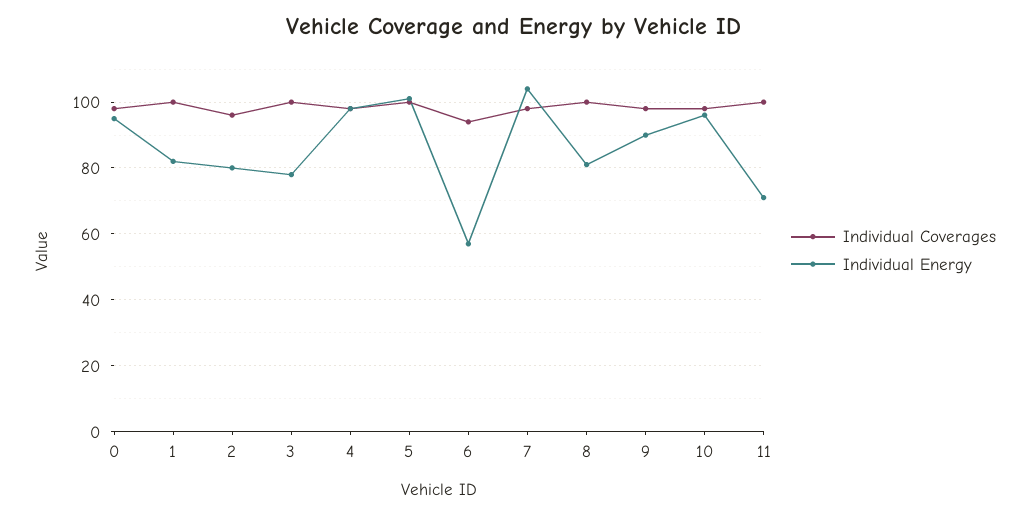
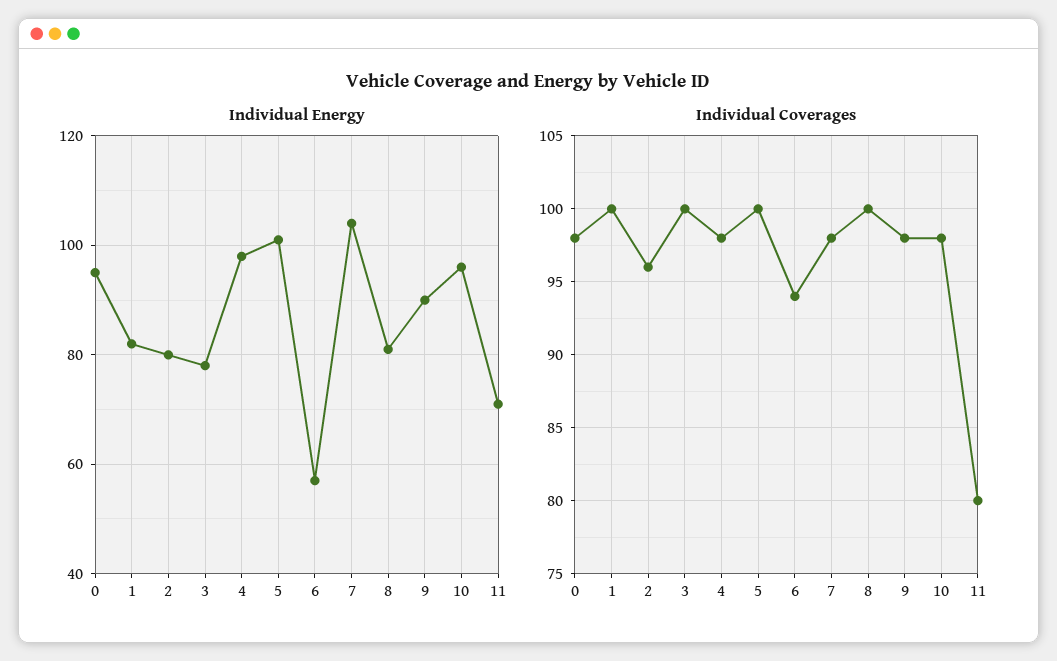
  {
    "Individual Coverages": {
      "0": 98,
      "1": 100,
      "2": 96,
      "3": 100,
      "4": 98,
      "5": 100,
      "6": 94,
      "7": 98,
      "8": 100,
      "9": 98,
      "10": 98,
-     "11": 100
+     "11": 80
    },
    "Individual Energy": {
      "0": 95,
      "1": 80,
      "2": 80,
      "3": 80,
      "4": 100,
      "5": 100,
      "6": 55,
      "7": 105,
      "8": 80,
      "9": 90,
      "10": 95,
      "11": 70
    }
  }

